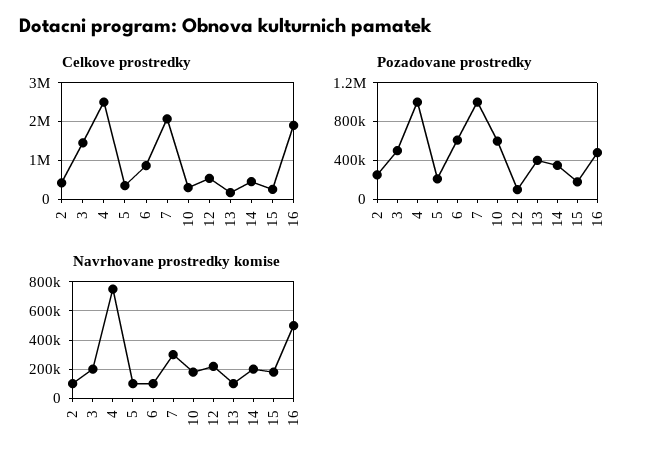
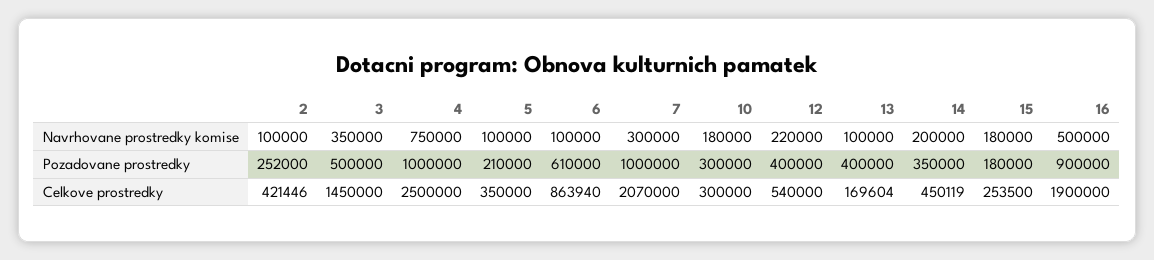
  {
    "Celkove prostredky": {
      "2": 421446,
      "3": 1450000,
      "4": 2500000,
      "5": 350000,
      "6": 863940,
      "7": 2070000,
      "10": 300000,
      "12": 540000,
      "13": 169604,
      "14": 450119,
      "15": 253500,
      "16": 1900000
    },
    "Pozadovane prostredky": {
      "2": 252000,
      "3": 500000,
      "4": 1000000,
      "5": 210000,
      "6": 610000,
      "7": 1000000,
-     "10": 600000,
+     "10": 300000,
-     "12": 100000,
+     "12": 400000,
      "13": 400000,
      "14": 350000,
      "15": 180000,
-     "16": 500000
+     "16": 900000
    },
    "Navrhovane prostredky komise": {
      "2": 100000,
-     "3": 200000,
+     "3": 350000,
      "4": 750000,
      "5": 100000,
      "6": 100000,
      "7": 300000,
      "10": 180000,
      "12": 220000,
      "13": 100000,
      "14": 200000,
      "15": 180000,
      "16": 500000
    }
  }

